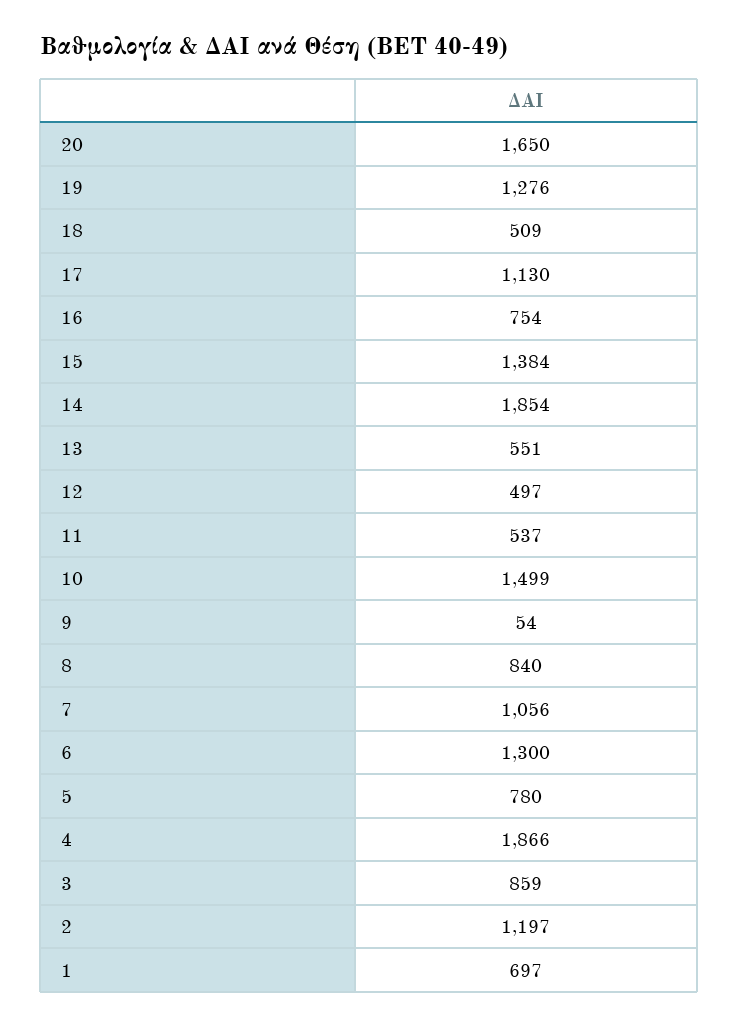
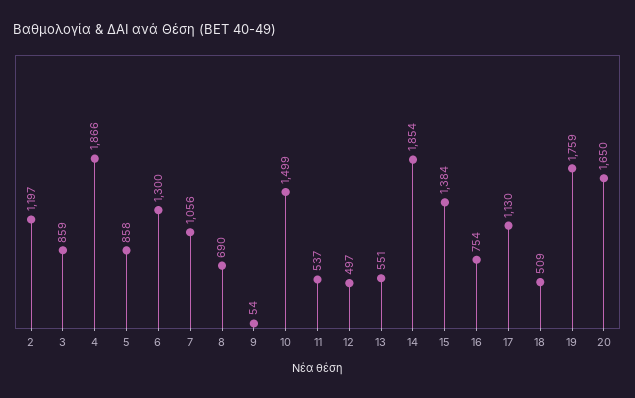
  {
    "20": 1650,
-   "19": 1276,
+   "19": 1759,
    "18": 509,
    "17": 1130,
    "16": 754,
    "15": 1384,
    "14": 1854,
    "13": 551,
    "12": 497,
    "11": 537,
    "10": 1499,
    "9": 54,
-   "8": 840,
+   "8": 690,
    "7": 1056,
    "6": 1300,
-   "5": 780,
+   "5": 858,
    "4": 1866,
    "3": 859,
-   "2": 1197,
+   "2": 1197
-   "1": 697
  }

